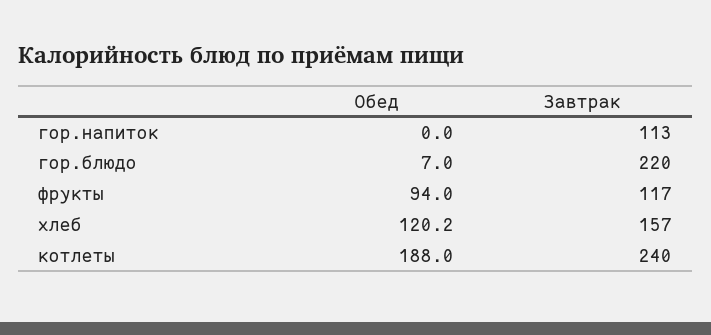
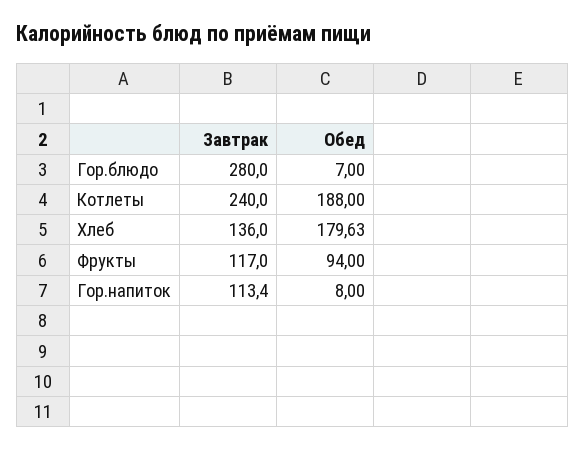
  {
    "Обед": {
-     "гор.напиток": 0,
+     "гор.напиток": 8,
      "гор.блюдо": 7,
      "фрукты": 94,
-     "хлеб": 120.2,
+     "хлеб": 179.63,
      "котлеты": 188
    },
    "Завтрак": {
      "гор.напиток": 113.4,
-     "гор.блюдо": 220,
+     "гор.блюдо": 280,
      "фрукты": 117,
-     "хлеб": 157,
+     "хлеб": 136,
      "котлеты": 240
    }
  }

